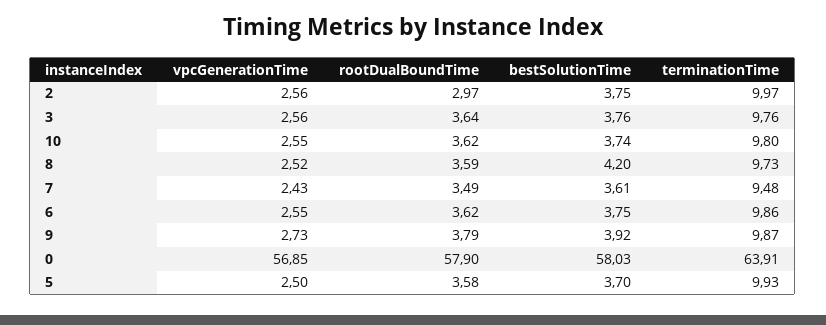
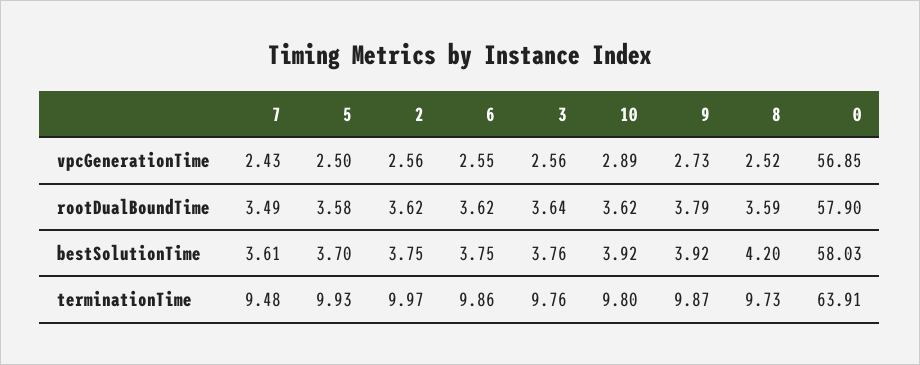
  {
    "vpcGenerationTime": {
      "2": 2.56,
      "3": 2.56,
-     "10": 2.55,
+     "10": 2.89,
      "8": 2.52,
      "7": 2.43,
      "6": 2.55,
      "9": 2.73,
      "0": 56.85,
      "5": 2.5
    },
    "rootDualBoundTime": {
-     "2": 2.97,
+     "2": 3.62,
      "3": 3.64,
      "10": 3.62,
      "8": 3.59,
      "7": 3.49,
      "6": 3.62,
      "9": 3.79,
      "0": 57.9,
      "5": 3.58
    },
    "bestSolutionTime": {
      "2": 3.75,
      "3": 3.76,
-     "10": 3.74,
+     "10": 3.92,
      "8": 4.2,
      "7": 3.61,
      "6": 3.75,
      "9": 3.92,
      "0": 58.03,
      "5": 3.7
    },
    "terminationTime": {
      "2": 9.97,
      "3": 9.76,
      "10": 9.8,
      "8": 9.73,
      "7": 9.48,
      "6": 9.86,
      "9": 9.87,
      "0": 63.91,
      "5": 9.93
    }
  }

